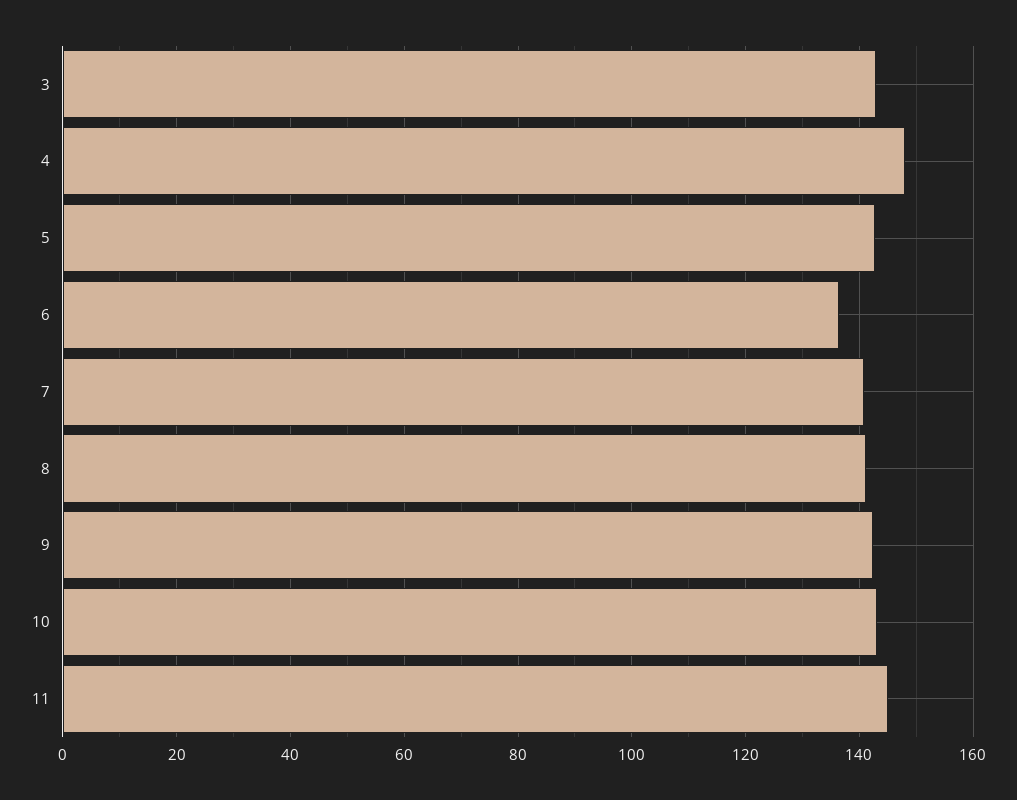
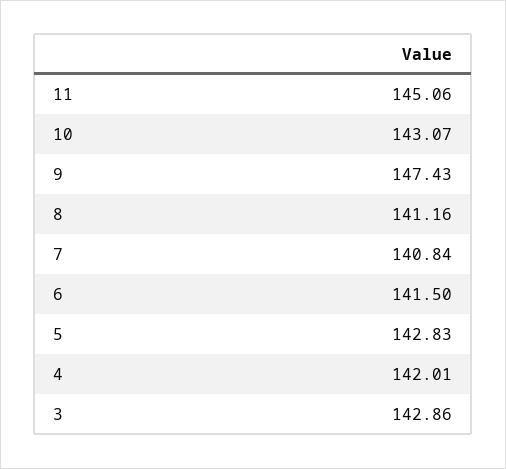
  {
    "3": 142.86,
-   "4": 148,
+   "4": 142.01,
    "5": 142.83,
-   "6": 136,
+   "6": 141.5,
    "7": 140.84,
    "8": 141.16,
-   "9": 142,
+   "9": 147.43,
    "10": 143.07,
    "11": 145.06
  }

